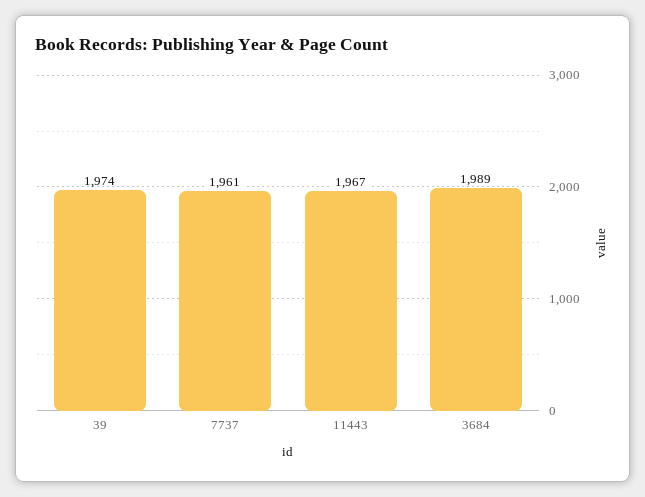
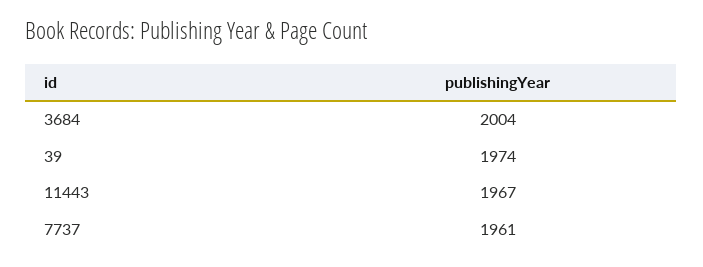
  {
    "39": 1974,
    "7737": 1961,
    "11443": 1967,
-   "3684": 1989
+   "3684": 2004
  }

